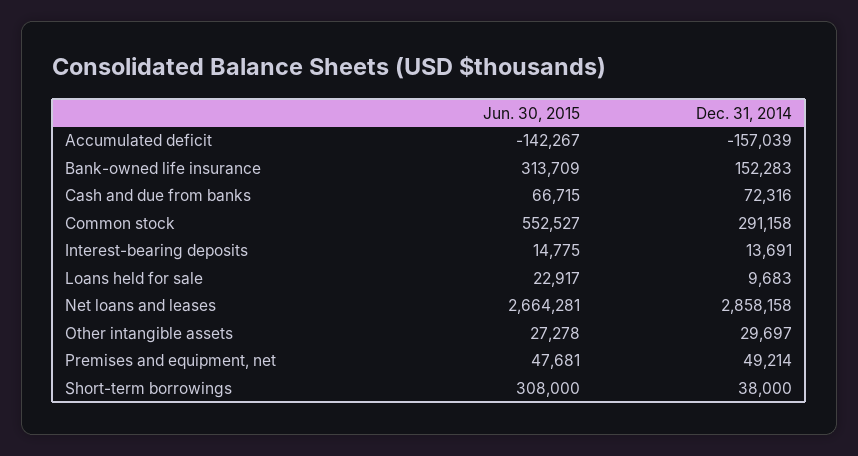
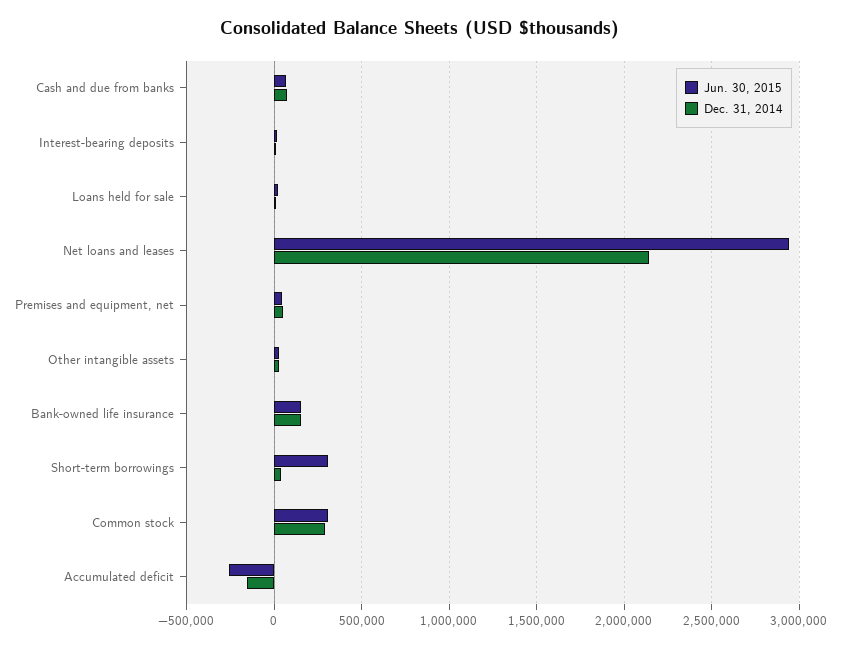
  {
    "Jun. 30, 2015": {
-     "Accumulated deficit": -142267,
+     "Accumulated deficit": -250000,
-     "Bank-owned life insurance": 313709,
+     "Bank-owned life insurance": 150000,
      "Cash and due from banks": 66715,
-     "Common stock": 552527,
+     "Common stock": 300000,
      "Interest-bearing deposits": 14775,
      "Loans held for sale": 22917,
-     "Net loans and leases": 2664281,
+     "Net loans and leases": 2950000,
      "Other intangible assets": 27278,
      "Premises and equipment, net": 47681,
      "Short-term borrowings": 308000
    },
    "Dec. 31, 2014": {
      "Accumulated deficit": -157039,
      "Bank-owned life insurance": 152283,
      "Cash and due from banks": 72316,
      "Common stock": 291158,
      "Interest-bearing deposits": 13691,
      "Loans held for sale": 9683,
-     "Net loans and leases": 2858158,
+     "Net loans and leases": 2150000,
      "Other intangible assets": 29697,
      "Premises and equipment, net": 49214,
      "Short-term borrowings": 38000
    }
  }

